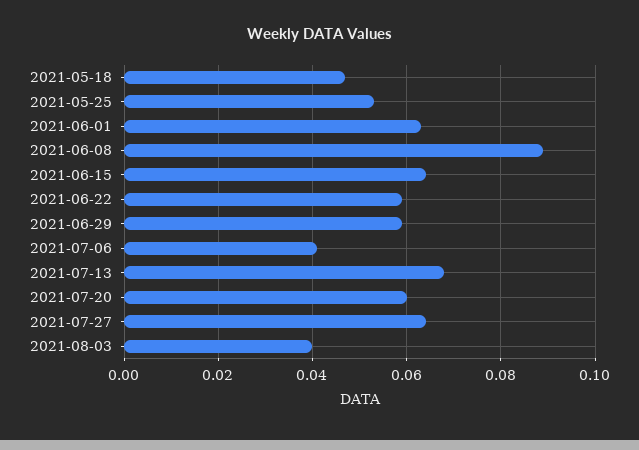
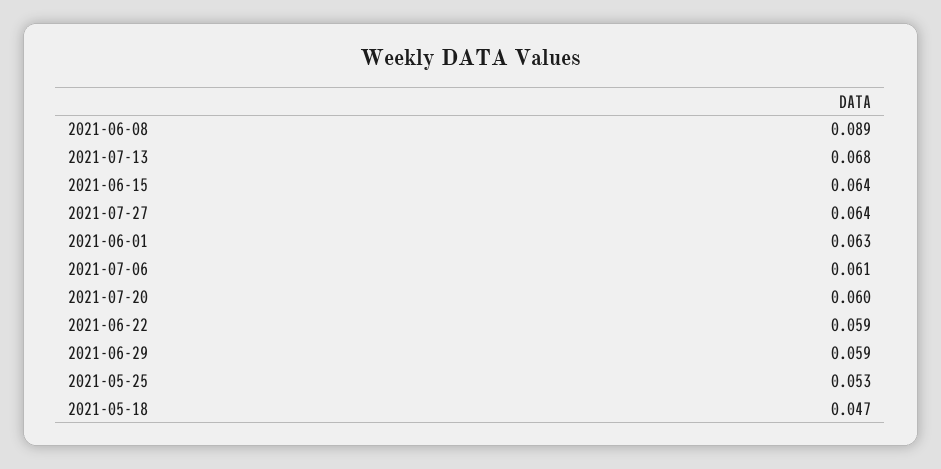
  {
    "2021-05-18": 0.047,
    "2021-05-25": 0.053,
    "2021-06-01": 0.063,
    "2021-06-08": 0.089,
    "2021-06-15": 0.064,
    "2021-06-22": 0.059,
    "2021-06-29": 0.059,
-   "2021-07-06": 0.04,
+   "2021-07-06": 0.061,
    "2021-07-13": 0.068,
    "2021-07-20": 0.06,
-   "2021-07-27": 0.064,
+   "2021-07-27": 0.064
-   "2021-08-03": 0.04
  }

